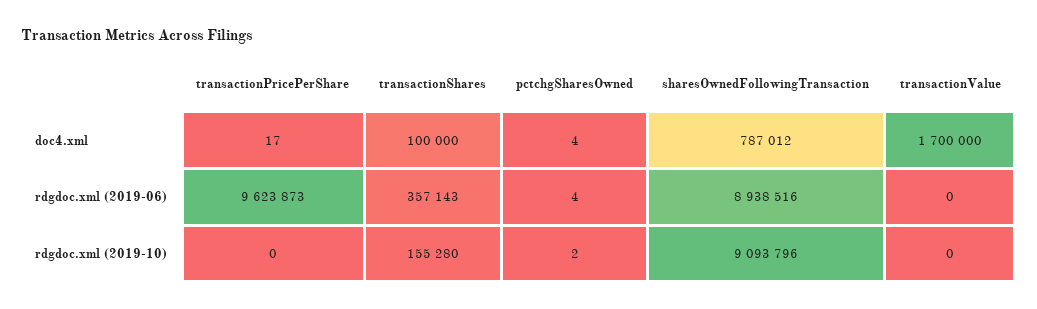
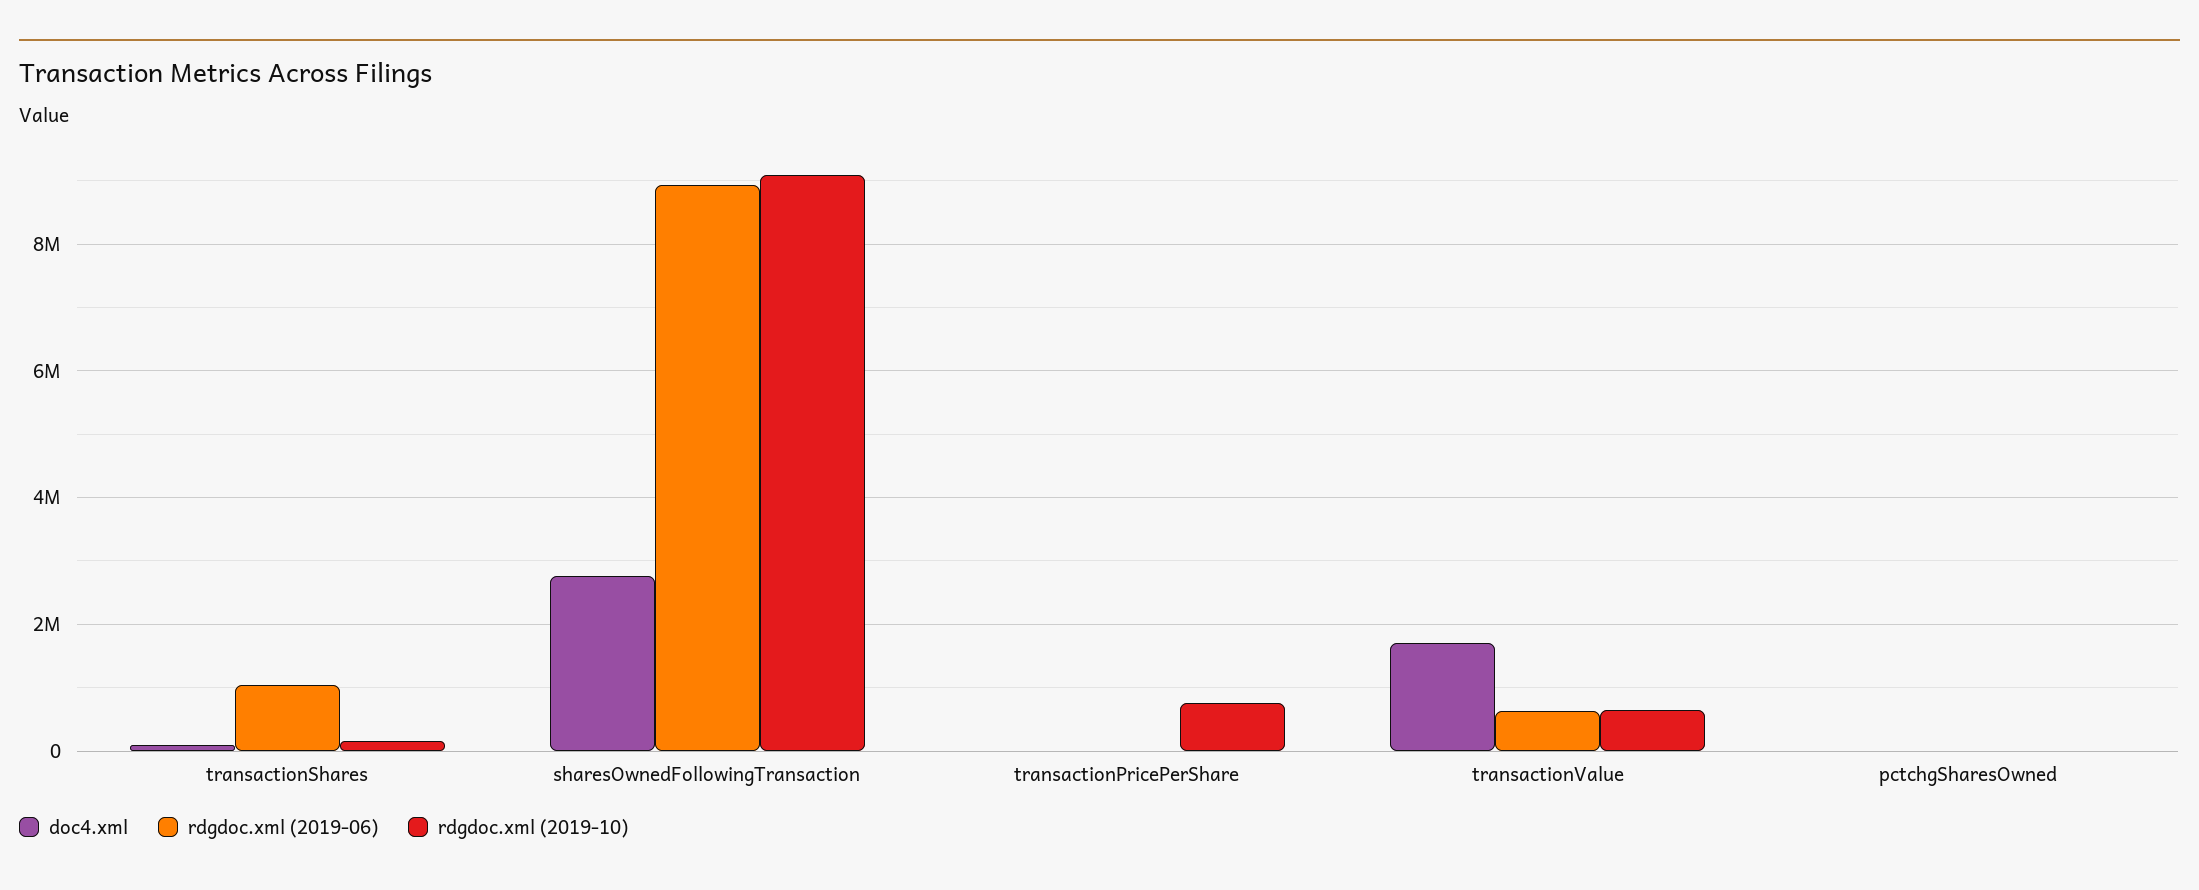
  {
    "doc4.xml": {
      "transactionPricePerShare": 17,
      "transactionShares": 100000,
      "pctchgSharesOwned": 4,
-     "sharesOwnedFollowingTransaction": 787012,
+     "sharesOwnedFollowingTransaction": 2800000,
      "transactionValue": 1700000
    },
    "rdgdoc.xml (2019-06)": {
-     "transactionPricePerShare": 9623873,
+     "transactionPricePerShare": 0,
-     "transactionShares": 357143,
+     "transactionShares": 1000000,
      "pctchgSharesOwned": 4,
      "sharesOwnedFollowingTransaction": 8938516,
-     "transactionValue": 0
+     "transactionValue": 600000
    },
    "rdgdoc.xml (2019-10)": {
-     "transactionPricePerShare": 0,
+     "transactionPricePerShare": 800000,
      "transactionShares": 155280,
      "pctchgSharesOwned": 2,
      "sharesOwnedFollowingTransaction": 9093796,
-     "transactionValue": 0
+     "transactionValue": 600000
    }
  }

